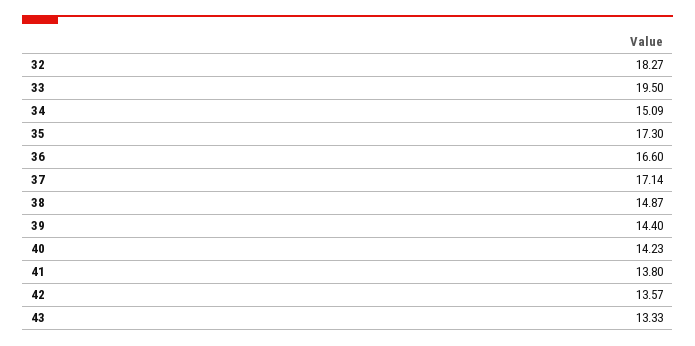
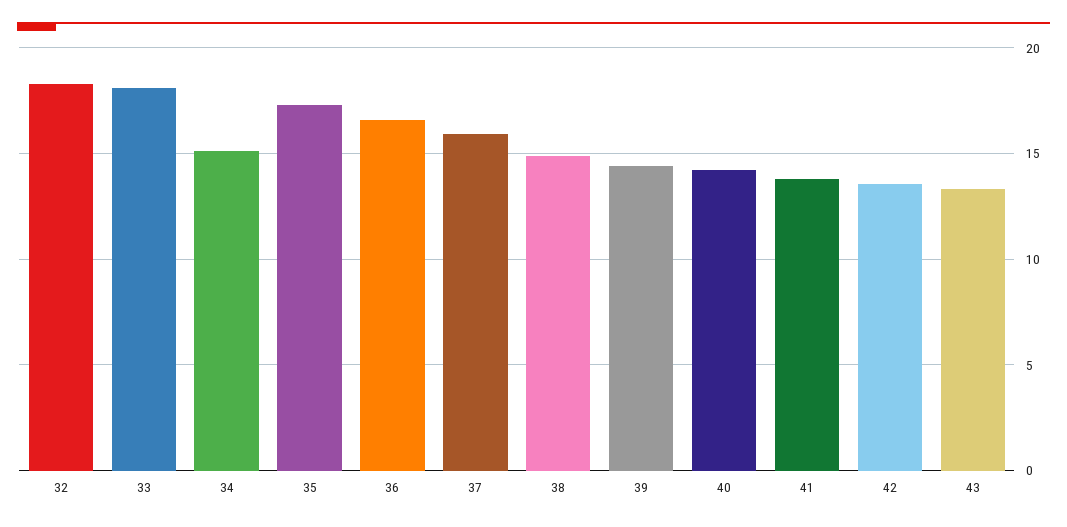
  {
    "32": 18.27,
-   "33": 19.5,
+   "33": 18,
    "34": 15.09,
    "35": 17.3,
    "36": 16.6,
-   "37": 17.14,
+   "37": 16,
    "38": 14.87,
    "39": 14.4,
    "40": 14.23,
    "41": 13.8,
    "42": 13.57,
    "43": 13.33
  }

